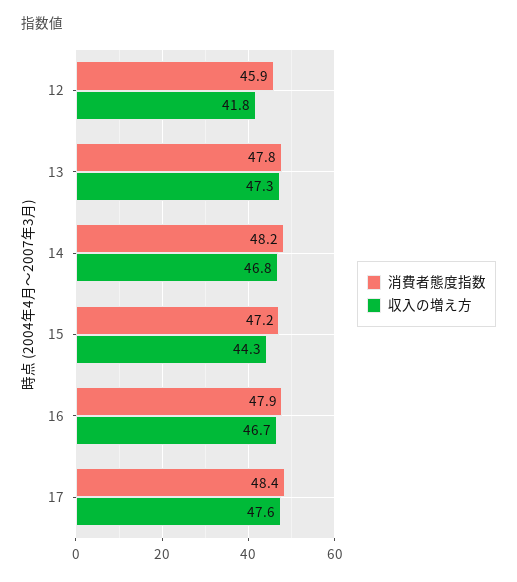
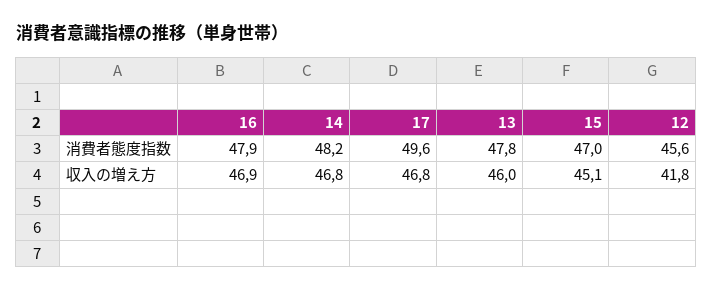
  {
    "消費者態度指数": {
-     "12": 45.9,
+     "12": 45.6,
      "13": 47.8,
      "14": 48.2,
-     "15": 47.2,
+     "15": 47,
      "16": 47.9,
-     "17": 48.4
+     "17": 49.6
    },
    "収入の増え方": {
      "12": 41.8,
-     "13": 47.3,
+     "13": 46,
      "14": 46.8,
-     "15": 44.3,
+     "15": 45.1,
-     "16": 46.7,
+     "16": 46.9,
-     "17": 47.6
+     "17": 46.8
    }
  }

